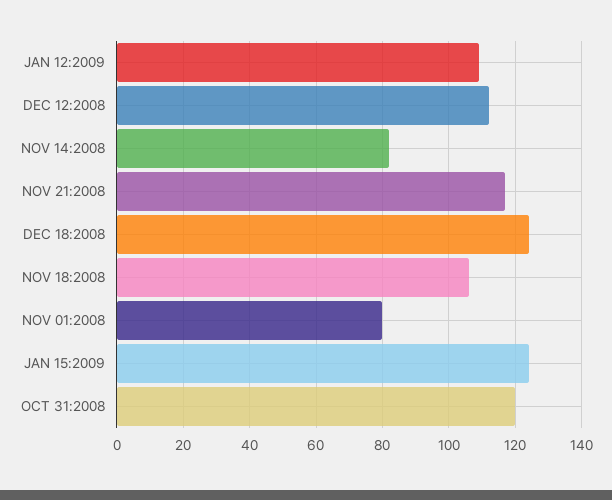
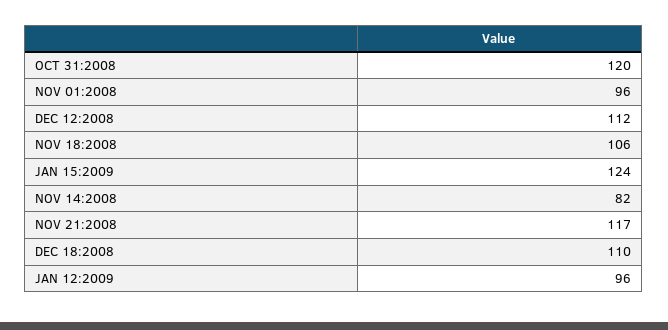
  {
-   "JAN 12:2009": 110,
+   "JAN 12:2009": 96,
    "DEC 12:2008": 112,
    "NOV 14:2008": 82,
    "NOV 21:2008": 117,
-   "DEC 18:2008": 125,
+   "DEC 18:2008": 110,
    "NOV 18:2008": 106,
-   "NOV 01:2008": 80,
+   "NOV 01:2008": 96,
    "JAN 15:2009": 124,
    "OCT 31:2008": 120
  }

